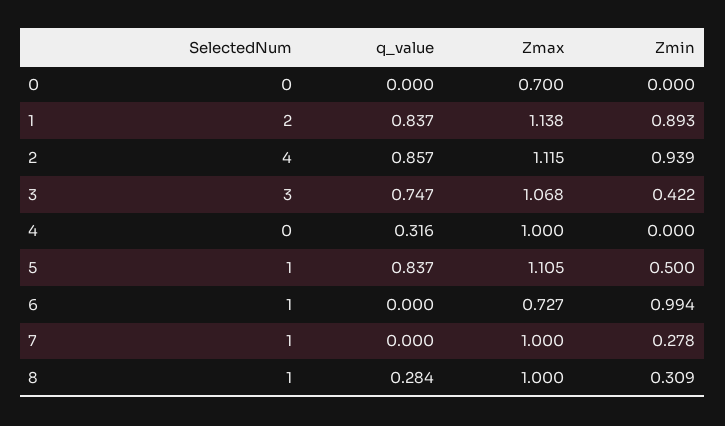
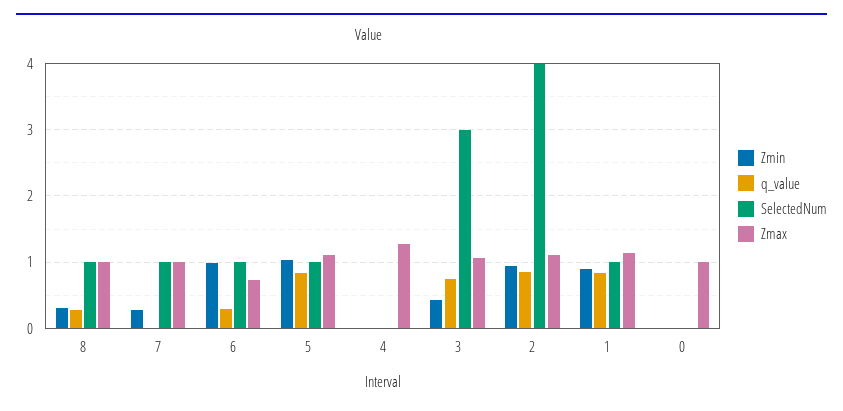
  {
    "SelectedNum": {
      "0": 0,
-     "1": 2,
+     "1": 1,
      "2": 4,
      "3": 3,
      "4": 0,
      "5": 1,
      "6": 1,
      "7": 1,
      "8": 1
    },
    "q_value": {
      "0": 0,
      "1": 0.837,
      "2": 0.857,
      "3": 0.747,
-     "4": 0.316,
+     "4": 0,
      "5": 0.837,
-     "6": 0,
+     "6": 0.3,
      "7": 0,
      "8": 0.284
    },
    "Zmax": {
-     "0": 0.7,
+     "0": 1,
      "1": 1.138,
      "2": 1.115,
      "3": 1.068,
-     "4": 1,
+     "4": 1.3,
      "5": 1.105,
      "6": 0.727,
      "7": 1,
      "8": 1
    },
    "Zmin": {
      "0": 0,
      "1": 0.893,
      "2": 0.939,
      "3": 0.422,
      "4": 0,
-     "5": 0.5,
+     "5": 1,
      "6": 0.994,
      "7": 0.278,
      "8": 0.309
    }
  }

